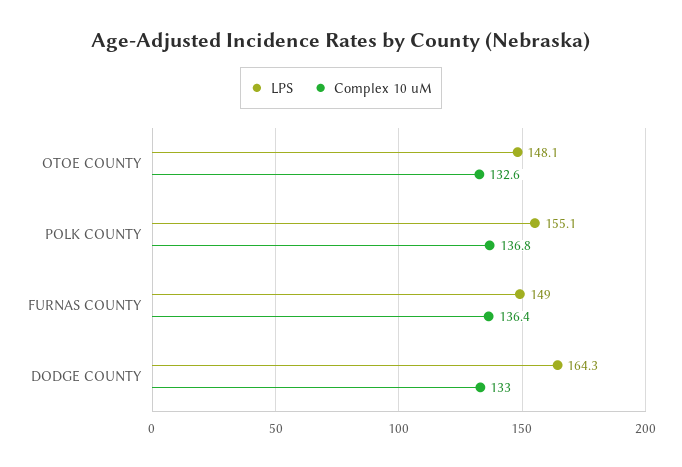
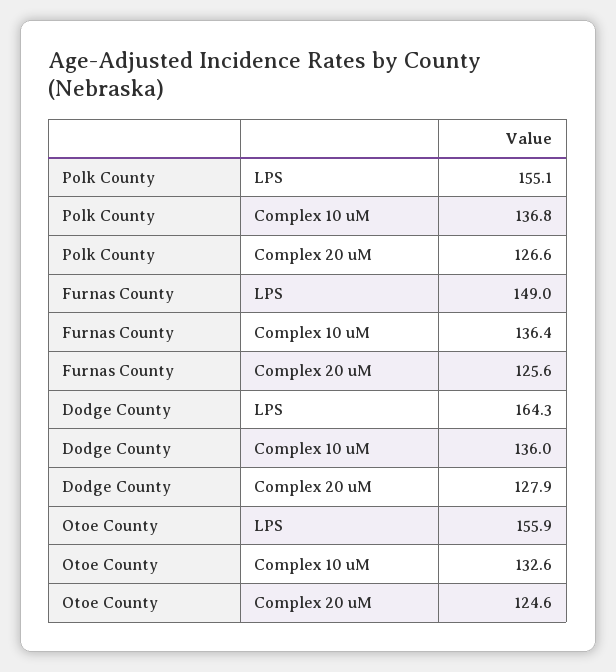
  {
    "LPS": {
-     "OTOE COUNTY": 148.1,
+     "OTOE COUNTY": 155.9,
      "POLK COUNTY": 155.1,
      "FURNAS COUNTY": 149,
      "DODGE COUNTY": 164.3
    },
    "Complex 10 uM": {
      "OTOE COUNTY": 132.6,
      "POLK COUNTY": 136.8,
      "FURNAS COUNTY": 136.4,
-     "DODGE COUNTY": 133
+     "DODGE COUNTY": 136
-   }
+   },
+   "Complex 20 uM": {
+     "POLK COUNTY": 126.6,
+     "FURNAS COUNTY": 125.6,
+     "DODGE COUNTY": 127.9,
+     "OTOE COUNTY": 124.6
+   }
  }

